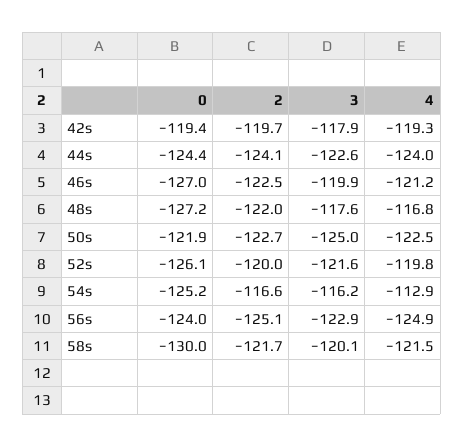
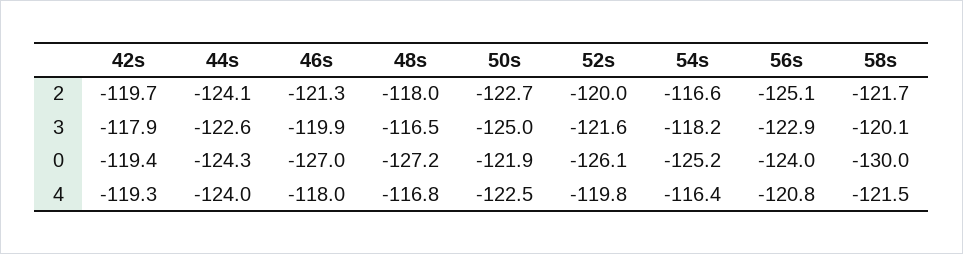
  {
    "0": {
      "42s": -119.4,
-     "44s": -124.4,
+     "44s": -124.3,
      "46s": -127,
      "48s": -127.2,
      "50s": -121.9,
      "52s": -126.1,
      "54s": -125.2,
      "56s": -124,
      "58s": -130
    },
    "2": {
      "42s": -119.7,
      "44s": -124.1,
-     "46s": -122.5,
+     "46s": -121.3,
-     "48s": -122,
+     "48s": -118,
      "50s": -122.7,
      "52s": -120,
      "54s": -116.6,
      "56s": -125.1,
      "58s": -121.7
    },
    "3": {
      "42s": -117.9,
      "44s": -122.6,
      "46s": -119.9,
-     "48s": -117.6,
+     "48s": -116.5,
      "50s": -125,
      "52s": -121.6,
-     "54s": -116.2,
+     "54s": -118.2,
      "56s": -122.9,
      "58s": -120.1
    },
    "4": {
      "42s": -119.3,
      "44s": -124,
-     "46s": -121.2,
+     "46s": -118,
      "48s": -116.8,
      "50s": -122.5,
      "52s": -119.8,
-     "54s": -112.9,
+     "54s": -116.4,
-     "56s": -124.9,
+     "56s": -120.8,
      "58s": -121.5
    }
  }

